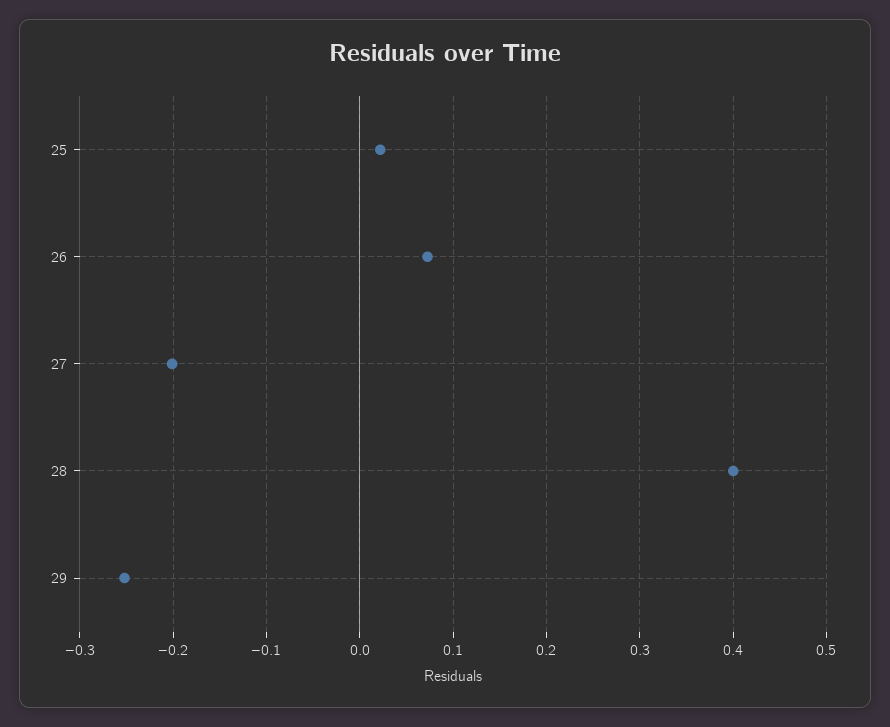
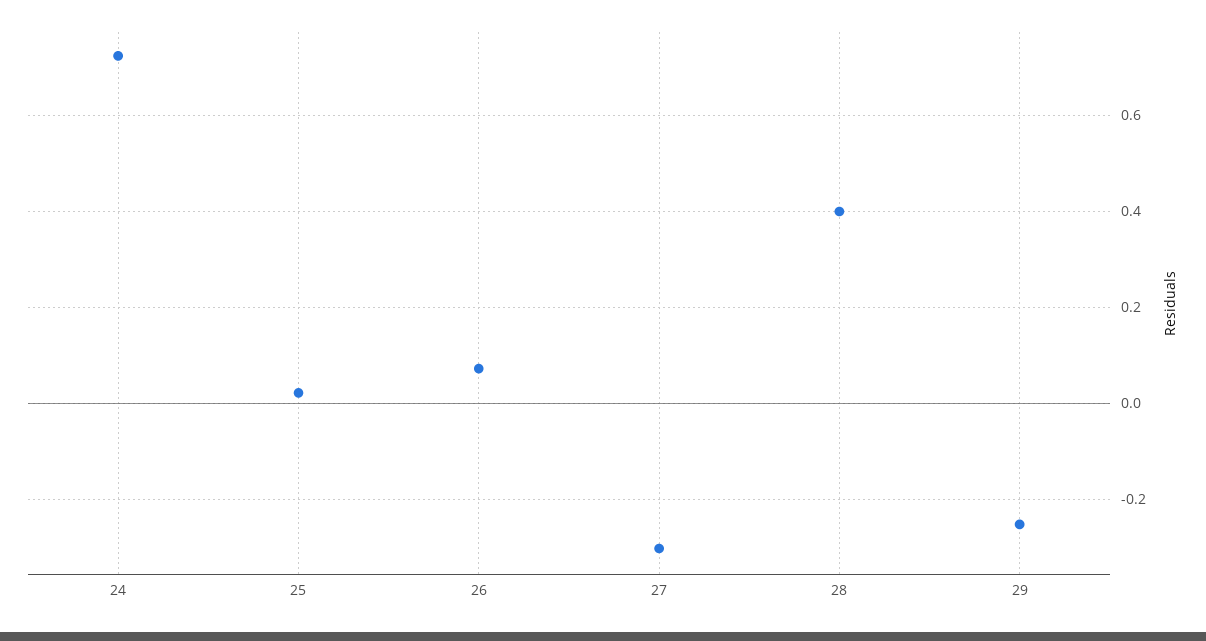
  {
    "25": 0.02,
    "26": 0.07,
-   "27": -0.2,
+   "27": -0.3,
    "28": 0.4,
-   "29": -0.25
+   "29": -0.25,
+   "24": 0.72
  }

